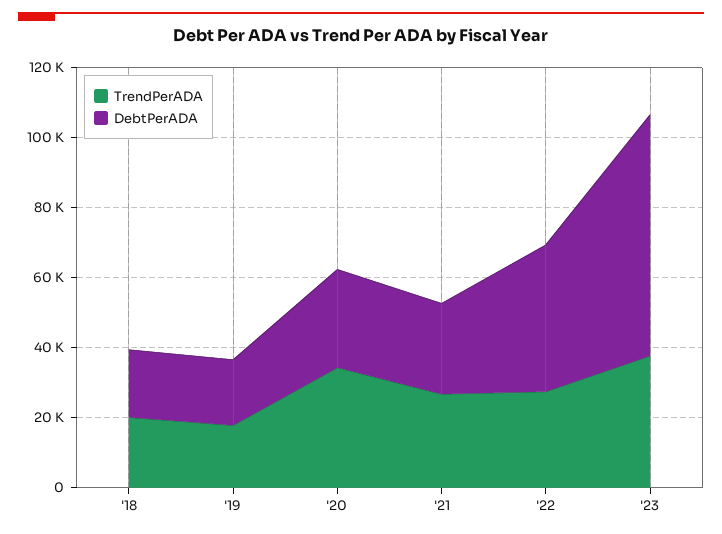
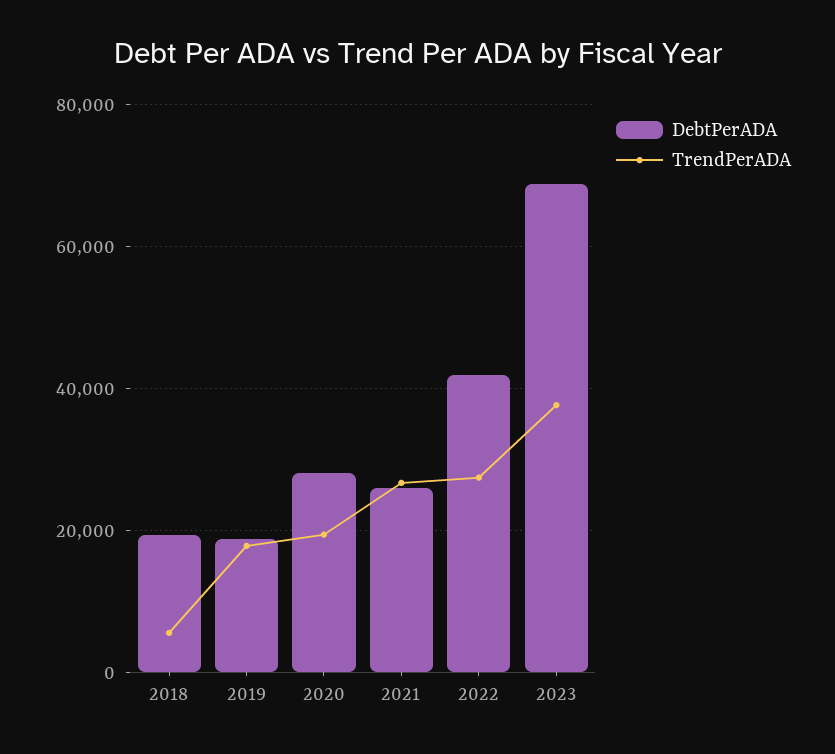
  {
    "TrendPerADA": {
-     "'18": 20000,
+     "'18": 6000,
      "'19": 18000,
-     "'20": 35000,
+     "'20": 20000,
      "'21": 26000,
      "'22": 28000,
      "'23": 38000
    },
    "DebtPerADA": {
      "'18": 20000,
      "'19": 18000,
      "'20": 28000,
      "'21": 26000,
      "'22": 42000,
      "'23": 68000
    }
  }

